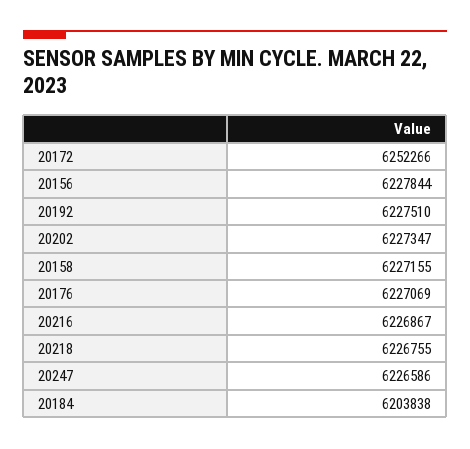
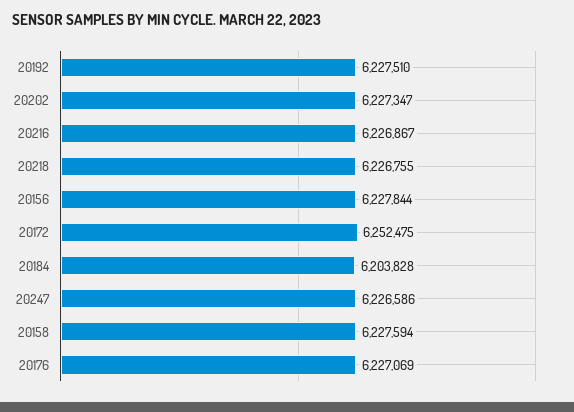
  {
-   "20172": 6252266,
+   "20172": 6252475,
    "20156": 6227844,
    "20192": 6227510,
    "20202": 6227347,
-   "20158": 6227155,
+   "20158": 6227594,
    "20176": 6227069,
    "20216": 6226867,
    "20218": 6226755,
    "20247": 6226586,
-   "20184": 6203838
+   "20184": 6203828
  }

